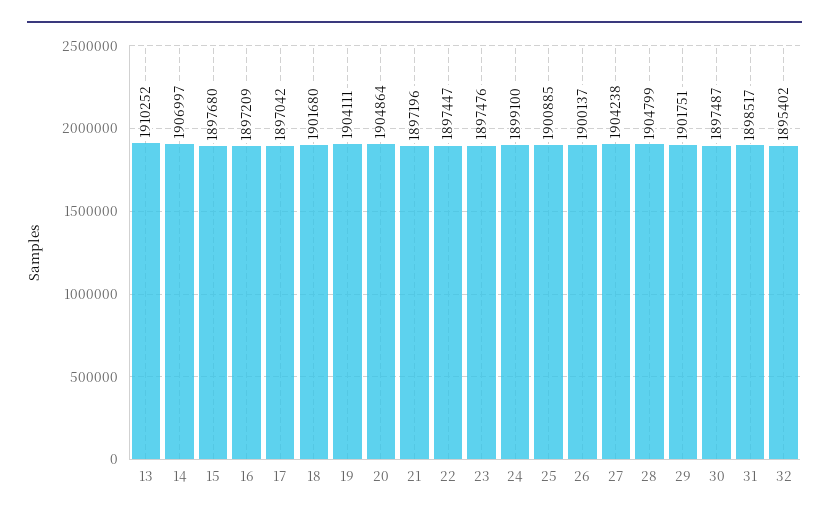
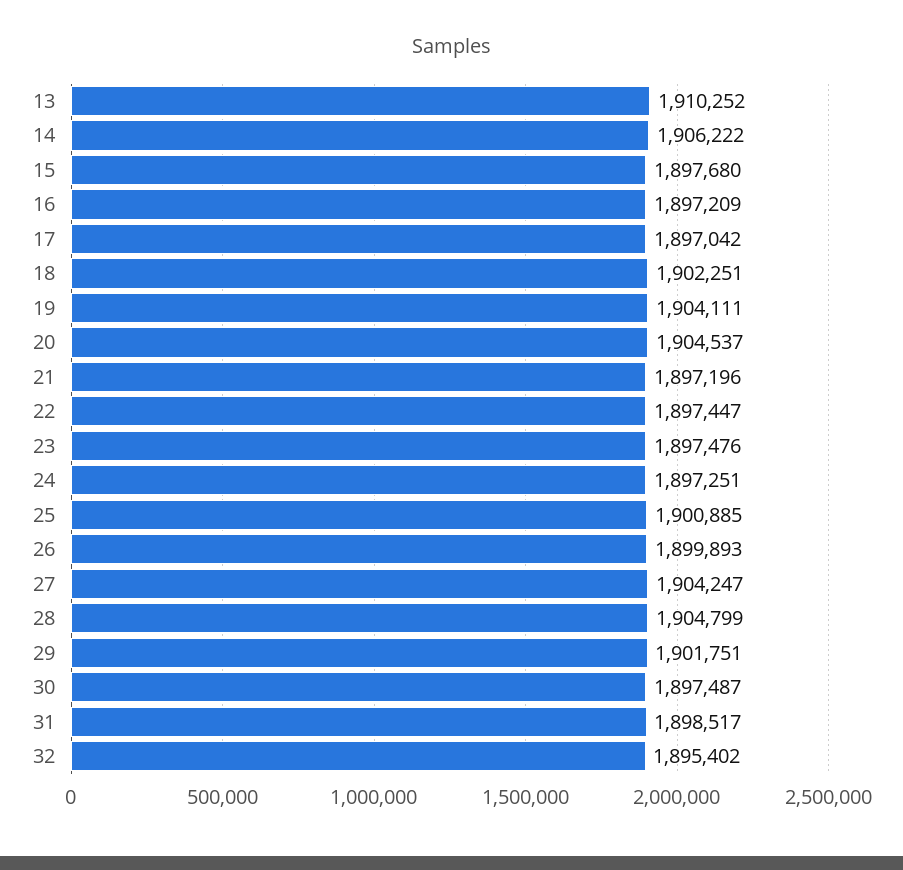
  {
    "13": 1910252,
-   "14": 1906997,
+   "14": 1906222,
    "15": 1897680,
    "16": 1897209,
    "17": 1897042,
-   "18": 1901680,
+   "18": 1902251,
    "19": 1904111,
-   "20": 1904864,
+   "20": 1904537,
    "21": 1897196,
    "22": 1897447,
    "23": 1897476,
-   "24": 1899100,
+   "24": 1897251,
    "25": 1900885,
-   "26": 1900137,
+   "26": 1899893,
-   "27": 1904238,
+   "27": 1904247,
    "28": 1904799,
    "29": 1901751,
    "30": 1897487,
    "31": 1898517,
    "32": 1895402
  }

